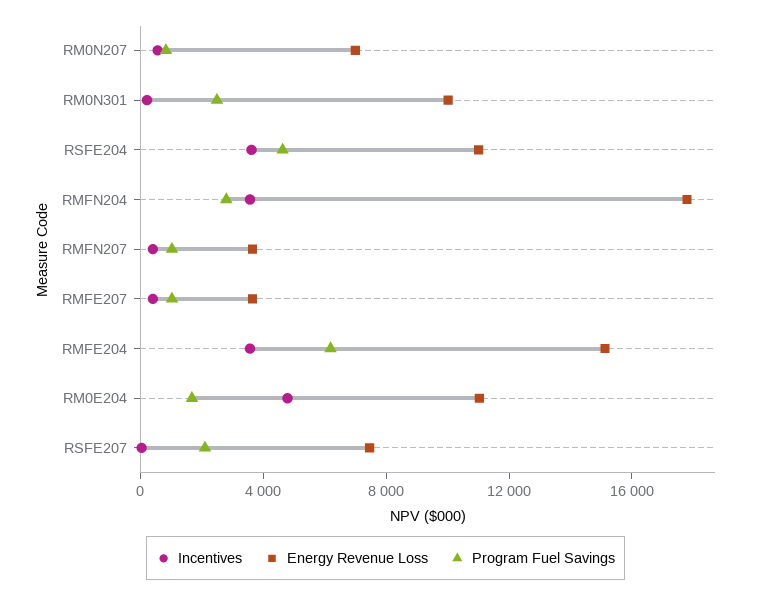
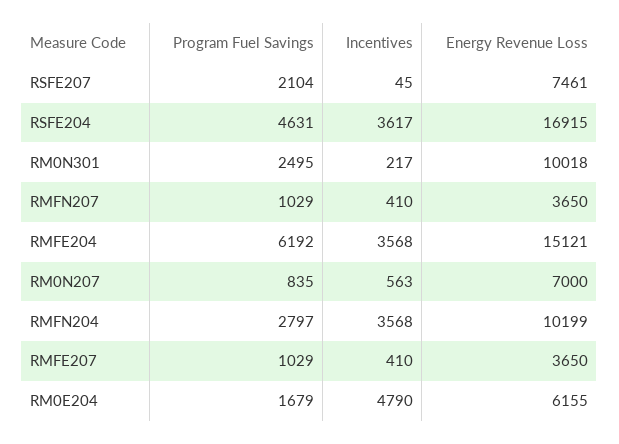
  {
    "Incentives": {
      "RM0N207": 563,
      "RM0N301": 217,
      "RSFE204": 3617,
      "RMFN204": 3568,
      "RMFN207": 410,
      "RMFE207": 410,
      "RMFE204": 3568,
      "RM0E204": 4790,
      "RSFE207": 45
    },
    "Energy Revenue Loss": {
      "RM0N207": 7000,
      "RM0N301": 10018,
-     "RSFE204": 11000,
+     "RSFE204": 16915,
-     "RMFN204": 18000,
+     "RMFN204": 10199,
      "RMFN207": 3650,
      "RMFE207": 3650,
      "RMFE204": 15121,
-     "RM0E204": 11000,
+     "RM0E204": 6155,
      "RSFE207": 7461
    },
    "Program Fuel Savings": {
      "RM0N207": 835,
      "RM0N301": 2495,
      "RSFE204": 4631,
      "RMFN204": 2797,
      "RMFN207": 1029,
      "RMFE207": 1029,
      "RMFE204": 6192,
      "RM0E204": 1679,
      "RSFE207": 2104
    }
  }

